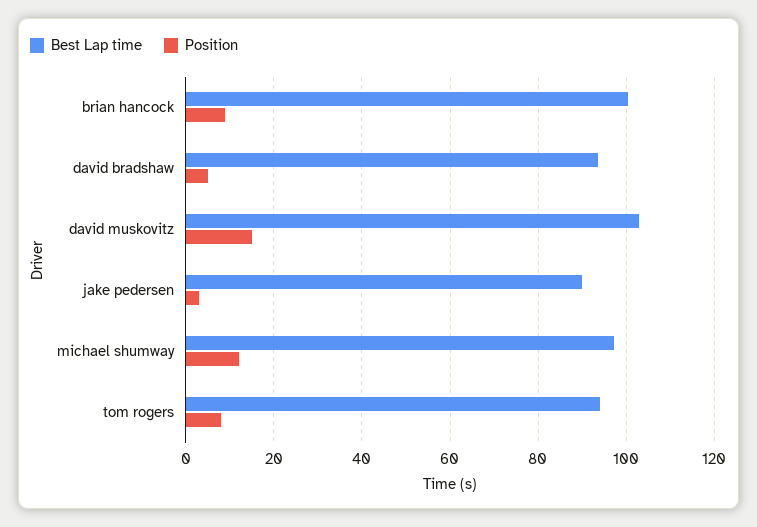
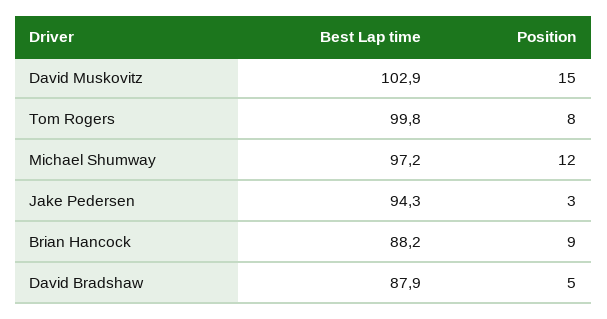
  {
    "Best Lap time": {
-     "brian hancock": 100,
+     "brian hancock": 88.2,
-     "david bradshaw": 94,
+     "david bradshaw": 87.9,
      "david muskovitz": 102.9,
-     "jake pedersen": 90,
+     "jake pedersen": 94.3,
      "michael shumway": 97.2,
-     "tom rogers": 94
+     "tom rogers": 99.8
    },
    "Position": {
      "brian hancock": 9,
      "david bradshaw": 5,
      "david muskovitz": 15,
      "jake pedersen": 3,
      "michael shumway": 12,
      "tom rogers": 8
    }
  }

